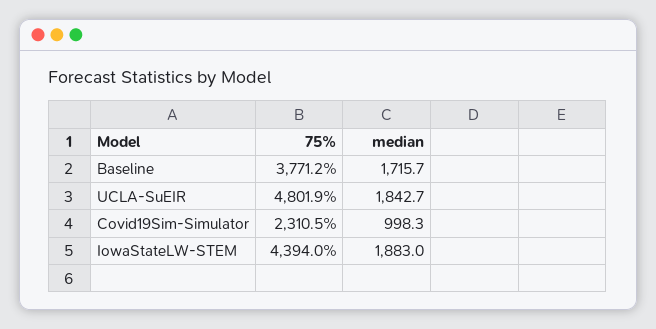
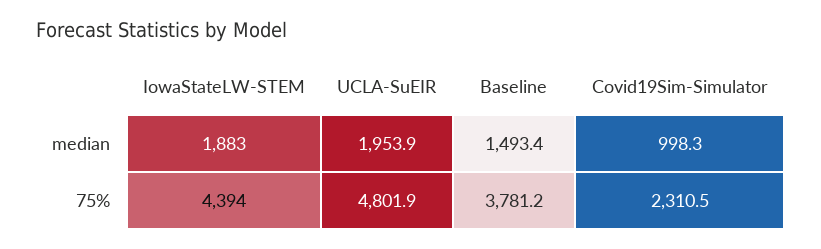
  {
    "75%": {
-     "Baseline": 3771.2,
+     "Baseline": 3781.2,
      "UCLA-SuEIR": 4801.9,
      "Covid19Sim-Simulator": 2310.5,
      "IowaStateLW-STEM": 4394
    },
    "median": {
-     "Baseline": 1715.7,
+     "Baseline": 1493.4,
-     "UCLA-SuEIR": 1842.7,
+     "UCLA-SuEIR": 1953.9,
      "Covid19Sim-Simulator": 998.3,
      "IowaStateLW-STEM": 1883
    }
  }

